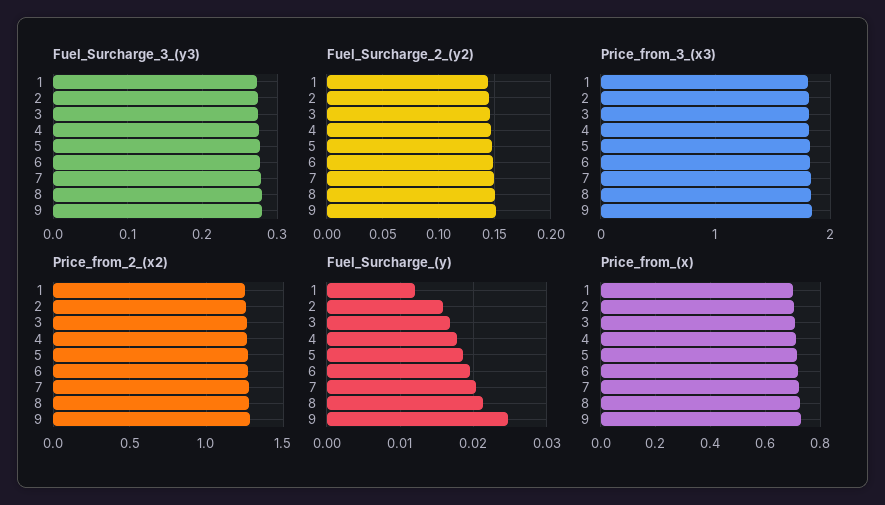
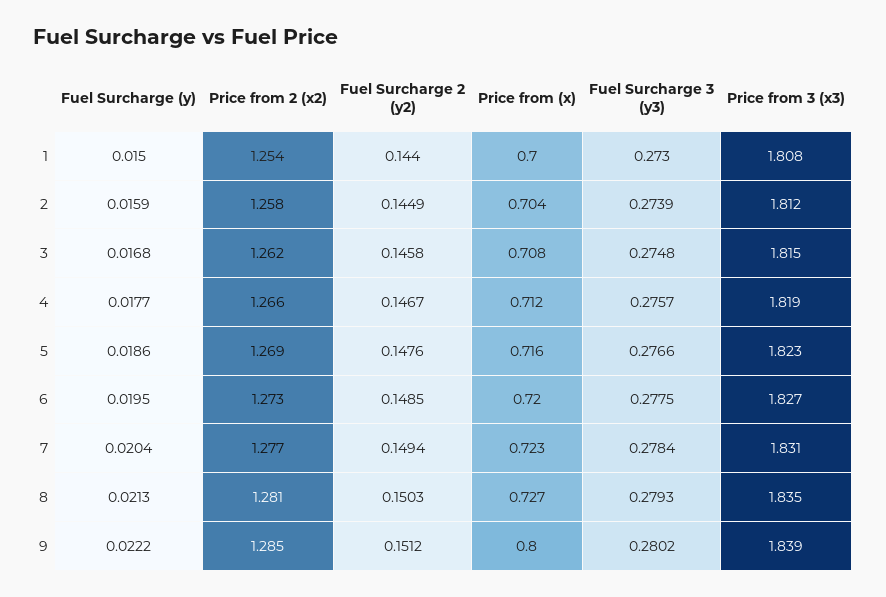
  {
    "Fuel_Surcharge_3_(y3)": {
      "1": 0.273,
      "2": 0.2739,
      "3": 0.2748,
      "4": 0.2757,
      "5": 0.2766,
      "6": 0.2775,
      "7": 0.2784,
      "8": 0.2793,
      "9": 0.2802
    },
    "Fuel_Surcharge_2_(y2)": {
      "1": 0.144,
      "2": 0.1449,
      "3": 0.1458,
      "4": 0.1467,
      "5": 0.1476,
      "6": 0.1485,
      "7": 0.1494,
      "8": 0.1503,
      "9": 0.1512
    },
    "Price_from_3_(x3)": {
      "1": 1.808,
      "2": 1.812,
      "3": 1.815,
      "4": 1.819,
      "5": 1.823,
      "6": 1.827,
      "7": 1.831,
      "8": 1.835,
      "9": 1.839
    },
    "Price_from_2_(x2)": {
      "1": 1.254,
      "2": 1.258,
      "3": 1.262,
      "4": 1.266,
      "5": 1.269,
      "6": 1.273,
      "7": 1.277,
      "8": 1.281,
      "9": 1.285
    },
    "Fuel_Surcharge_(y)": {
-     "1": 0.012,
+     "1": 0.015,
      "2": 0.0159,
      "3": 0.0168,
      "4": 0.0177,
      "5": 0.0186,
      "6": 0.0195,
      "7": 0.0204,
      "8": 0.0213,
-     "9": 0.025
+     "9": 0.0222
    },
    "Price_from_(x)": {
      "1": 0.7,
      "2": 0.704,
      "3": 0.708,
      "4": 0.712,
      "5": 0.716,
      "6": 0.72,
      "7": 0.723,
      "8": 0.727,
-     "9": 0.725
+     "9": 0.8
    }
  }

